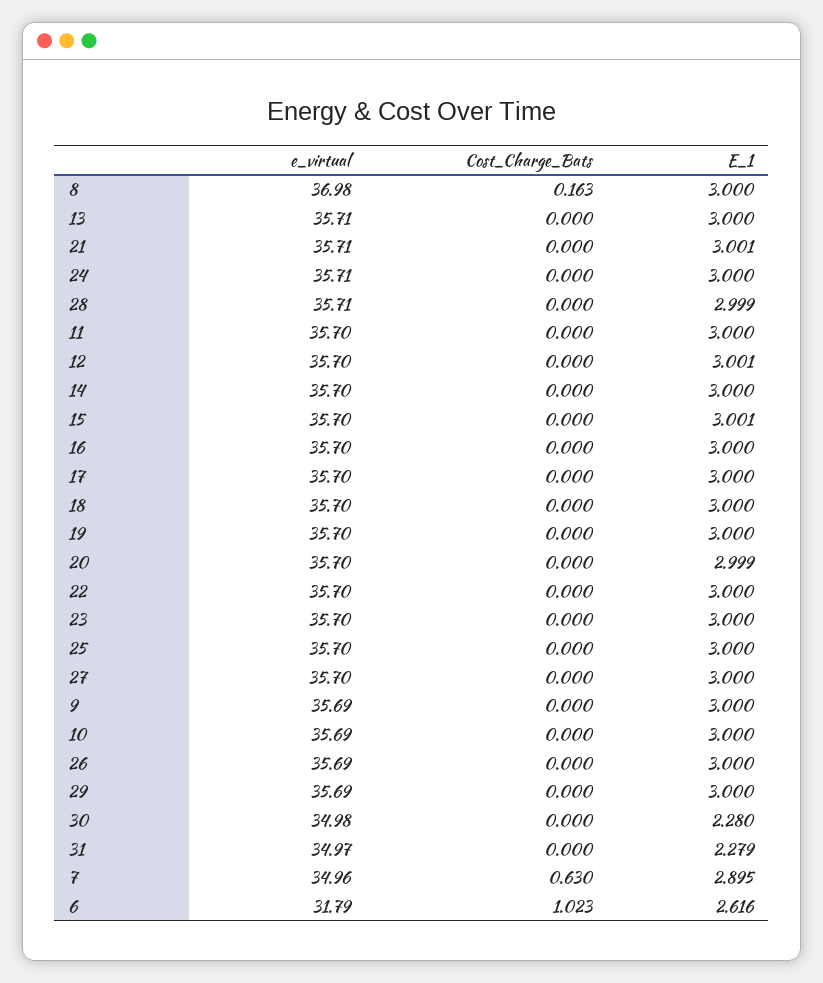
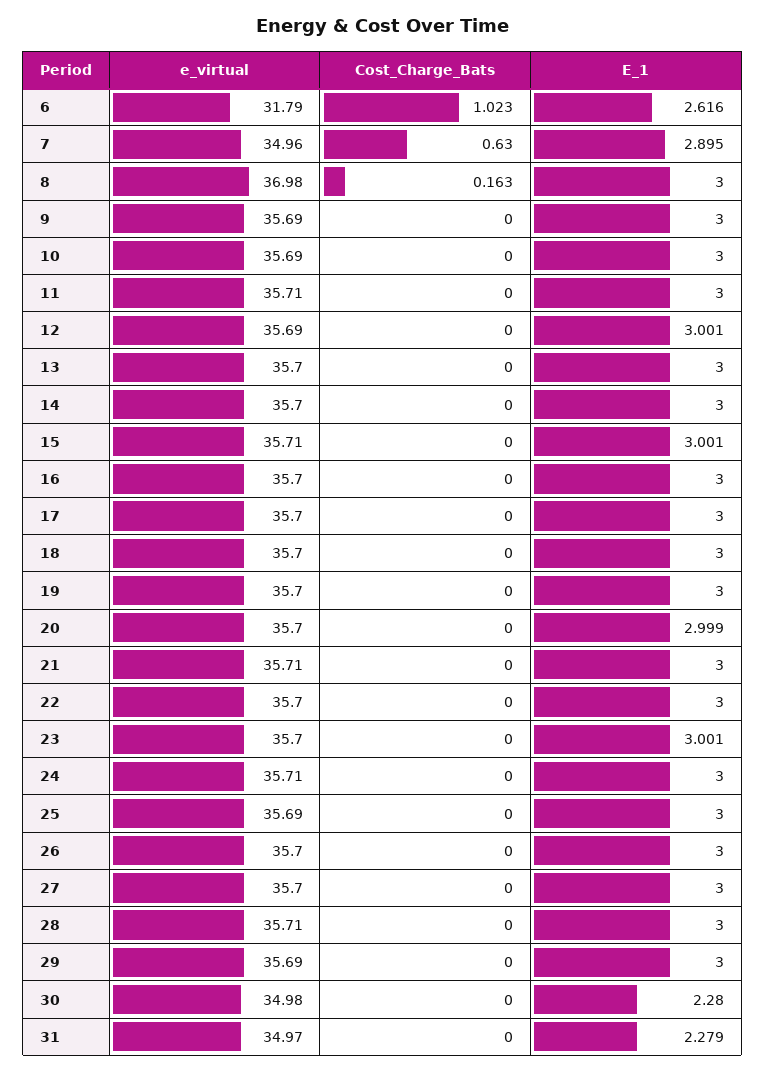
  {
    "e_virtual": {
      "8": 36.98,
-     "13": 35.71,
+     "13": 35.7,
      "21": 35.71,
      "24": 35.71,
      "28": 35.71,
-     "11": 35.7,
+     "11": 35.71,
-     "12": 35.7,
+     "12": 35.69,
      "14": 35.7,
-     "15": 35.7,
+     "15": 35.71,
      "16": 35.7,
      "17": 35.7,
      "18": 35.7,
      "19": 35.7,
      "20": 35.7,
      "22": 35.7,
      "23": 35.7,
-     "25": 35.7,
+     "25": 35.69,
      "27": 35.7,
      "9": 35.69,
      "10": 35.69,
-     "26": 35.69,
+     "26": 35.7,
      "29": 35.69,
      "30": 34.98,
      "31": 34.97,
      "7": 34.96,
      "6": 31.79
    },
    "Cost_Charge_Bats": {
      "8": 0.163,
      "13": 0,
      "21": 0,
      "24": 0,
      "28": 0,
      "11": 0,
      "12": 0,
      "14": 0,
      "15": 0,
      "16": 0,
      "17": 0,
      "18": 0,
      "19": 0,
      "20": 0,
      "22": 0,
      "23": 0,
      "25": 0,
      "27": 0,
      "9": 0,
      "10": 0,
      "26": 0,
      "29": 0,
      "30": 0,
      "31": 0,
      "7": 0.63,
      "6": 1.023
    },
    "E_1": {
      "8": 3,
      "13": 3,
-     "21": 3.001,
+     "21": 3,
      "24": 3,
-     "28": 2.999,
+     "28": 3,
      "11": 3,
      "12": 3.001,
      "14": 3,
      "15": 3.001,
      "16": 3,
      "17": 3,
      "18": 3,
      "19": 3,
      "20": 2.999,
      "22": 3,
-     "23": 3,
+     "23": 3.001,
      "25": 3,
      "27": 3,
      "9": 3,
      "10": 3,
      "26": 3,
      "29": 3,
      "30": 2.28,
      "31": 2.279,
      "7": 2.895,
      "6": 2.616
    }
  }

